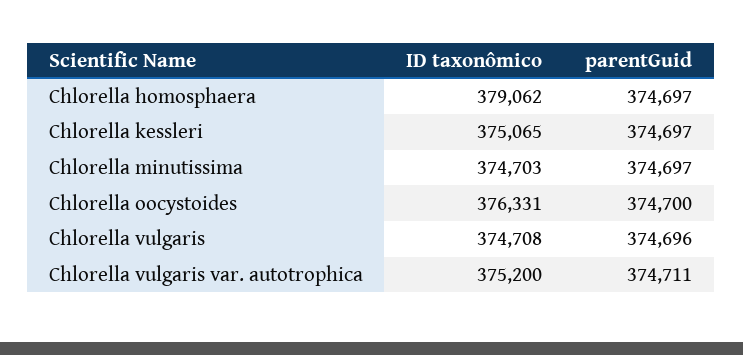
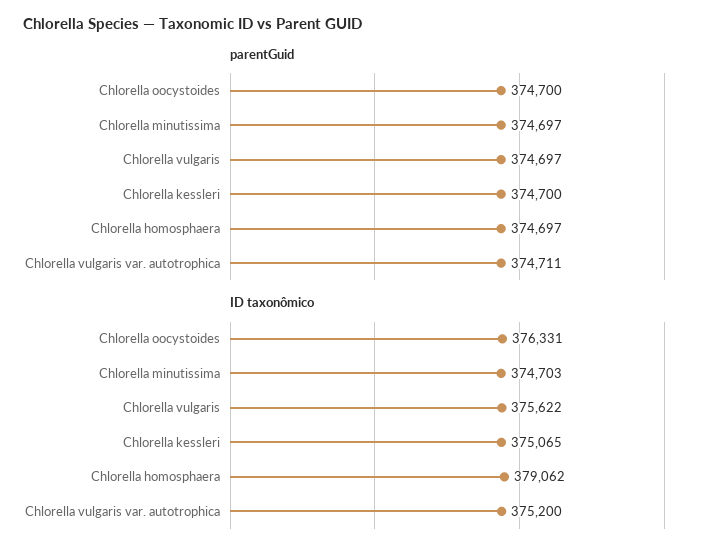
  {
    "ID taxonômico": {
      "Chlorella homosphaera": 379062,
      "Chlorella kessleri": 375065,
      "Chlorella minutissima": 374703,
      "Chlorella oocystoides": 376331,
-     "Chlorella vulgaris": 374708,
+     "Chlorella vulgaris": 375622,
      "Chlorella vulgaris var. autotrophica": 375200
    },
    "parentGuid": {
      "Chlorella homosphaera": 374697,
-     "Chlorella kessleri": 374697,
+     "Chlorella kessleri": 374700,
      "Chlorella minutissima": 374697,
      "Chlorella oocystoides": 374700,
-     "Chlorella vulgaris": 374696,
+     "Chlorella vulgaris": 374697,
      "Chlorella vulgaris var. autotrophica": 374711
    }
  }

